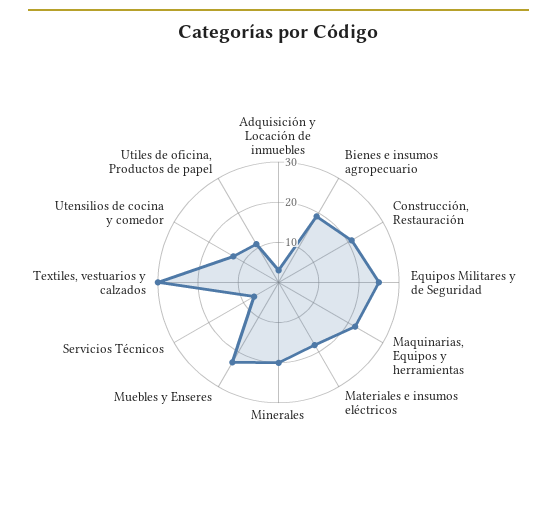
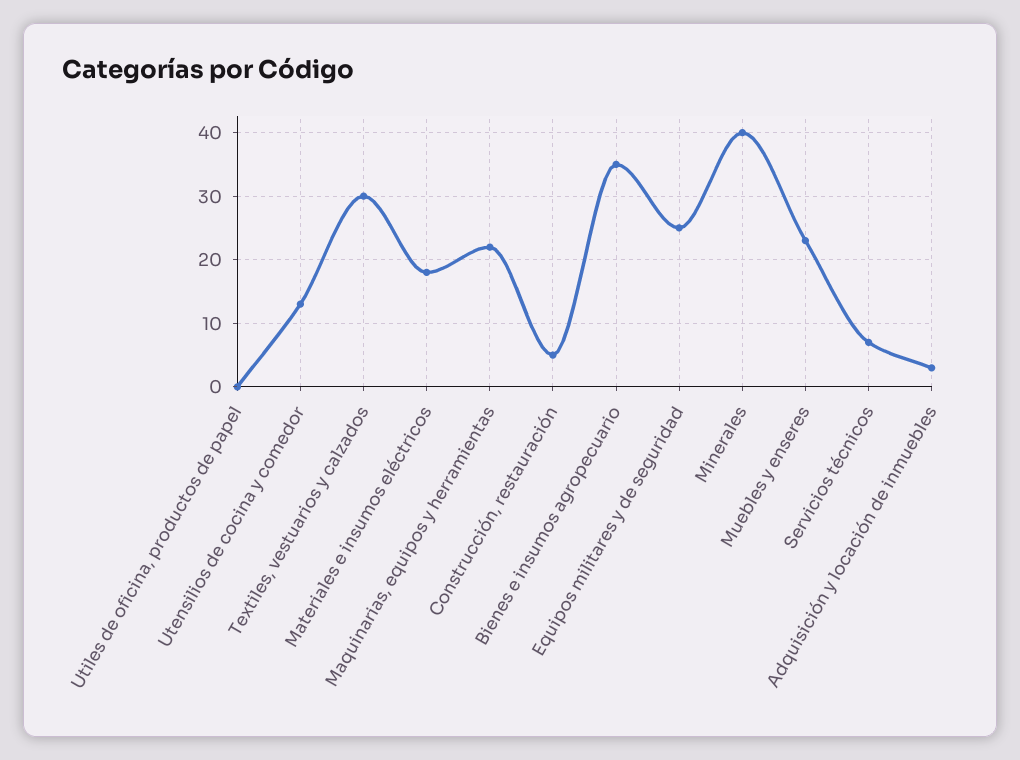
  {
    "Adquisición y Locación de inmuebles": 3,
-   "Bienes e insumos agropecuario": 20,
+   "Bienes e insumos agropecuario": 35,
-   "Construcción, Restauración": 20,
+   "Construcción, Restauración": 5,
    "Equipos Militares y de Seguridad": 25,
    "Maquinarias, Equipos y herramientas": 22,
    "Materiales e insumos eléctricos": 18,
-   "Minerales": 20,
+   "Minerales": 40,
    "Muebles y Enseres": 23,
    "Servicios Técnicos": 7,
    "Textiles, vestuarios y calzados": 30,
    "Utensilios de cocina y comedor": 13,
-   "Utiles de oficina, Productos de papel": 10
+   "Utiles de oficina, Productos de papel": 0
  }

